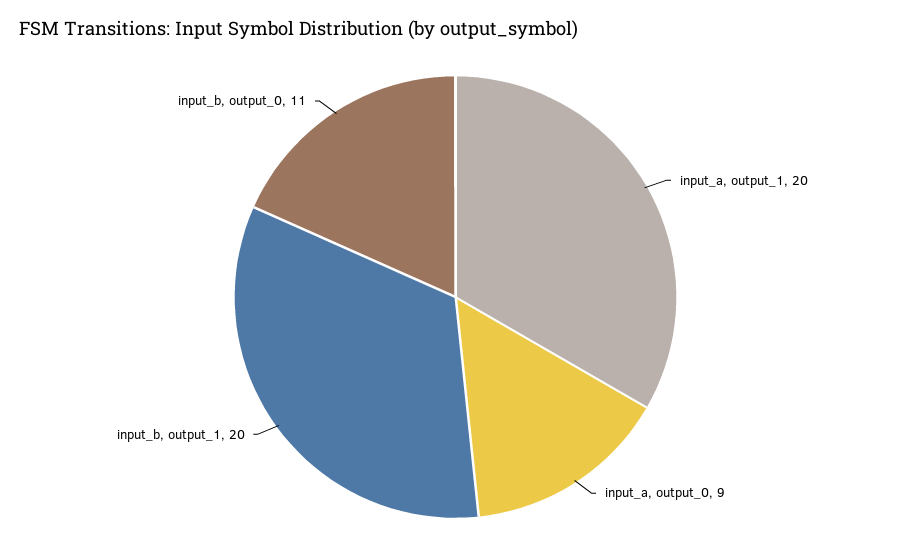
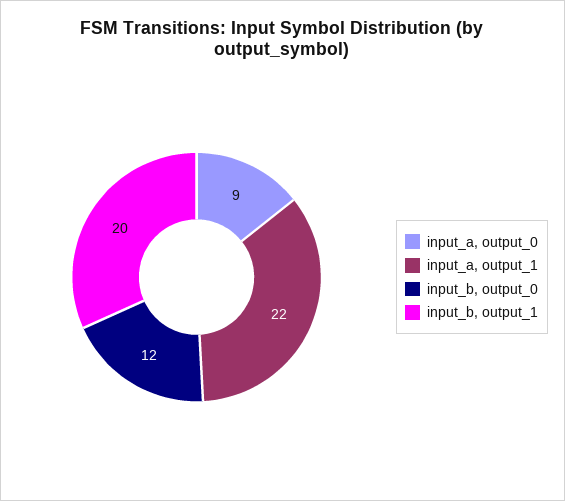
  {
-   "input_a, output_1": 20,
+   "input_a, output_1": 22,
    "input_a, output_0": 9,
    "input_b, output_1": 20,
-   "input_b, output_0": 11
+   "input_b, output_0": 12
  }

